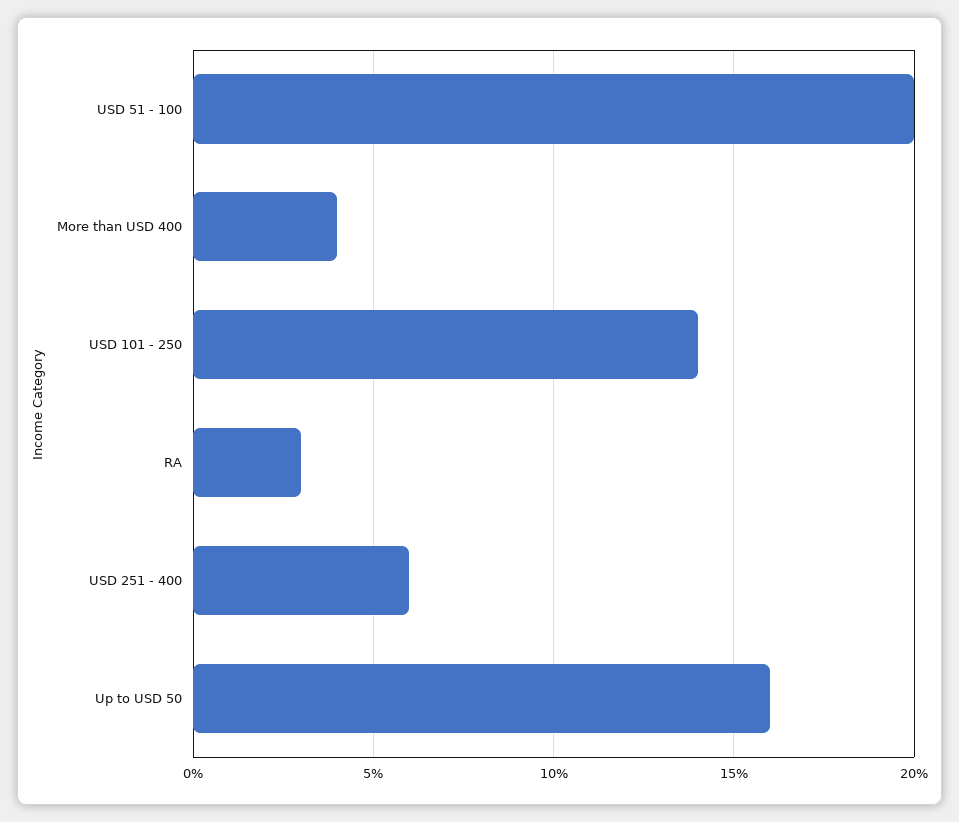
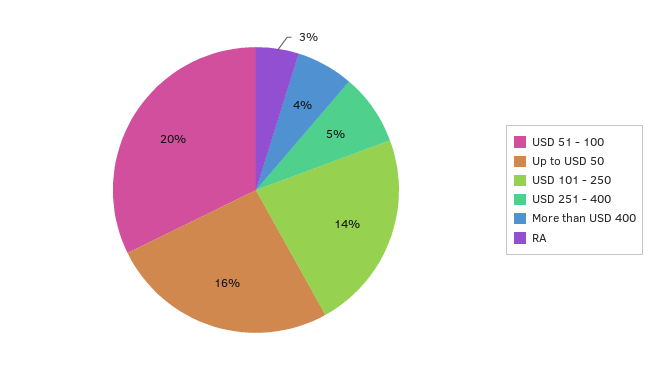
  {
    "USD 51 - 100": 20,
    "More than USD 400": 4,
    "USD 101 - 250": 14,
    "RA": 3,
-   "USD 251 - 400": 6,
+   "USD 251 - 400": 5,
    "Up to USD 50": 16
  }

